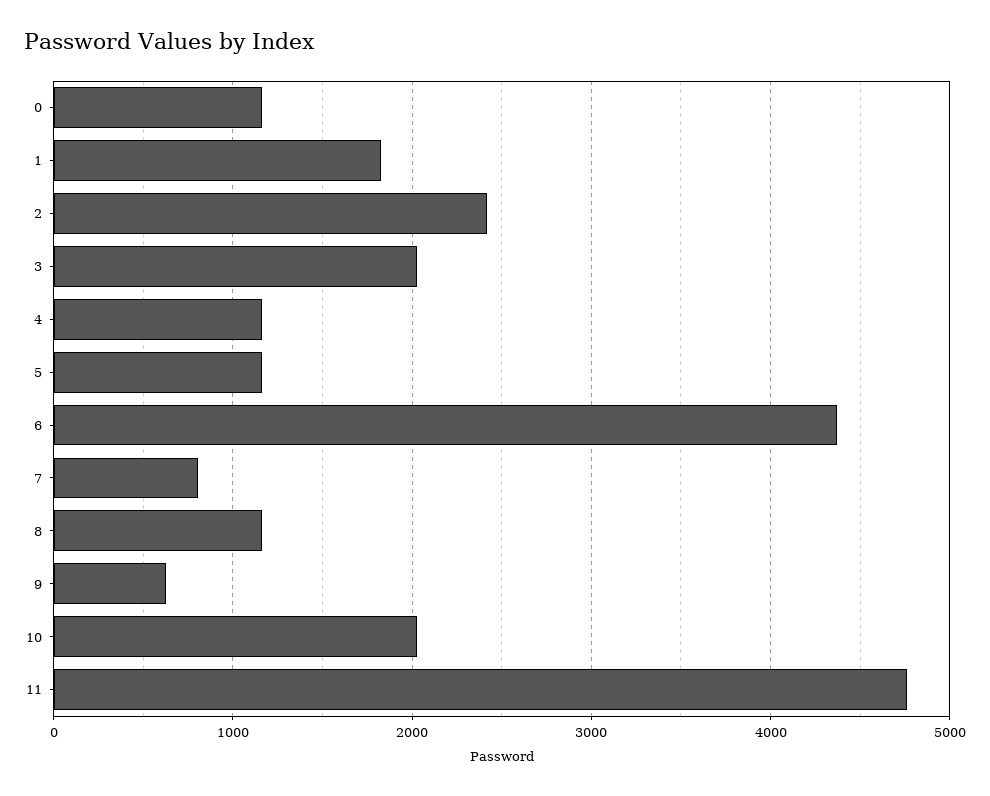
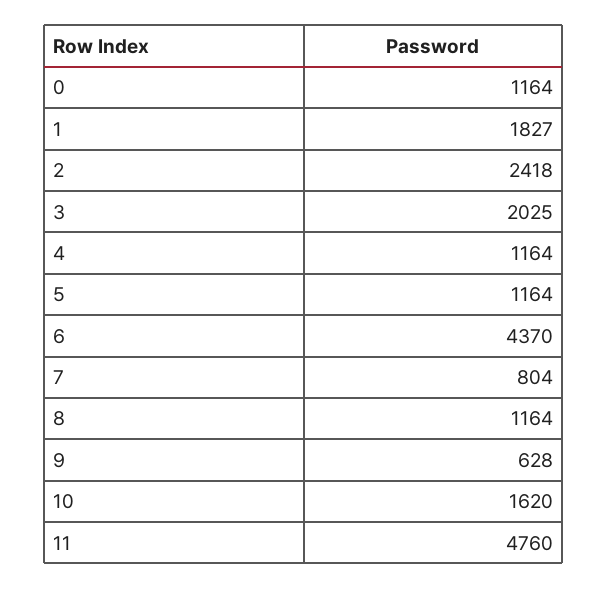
  {
    "0": 1164,
    "1": 1827,
    "2": 2418,
    "3": 2025,
    "4": 1164,
    "5": 1164,
    "6": 4370,
    "7": 804,
    "8": 1164,
    "9": 628,
-   "10": 2000,
+   "10": 1620,
    "11": 4760
  }

